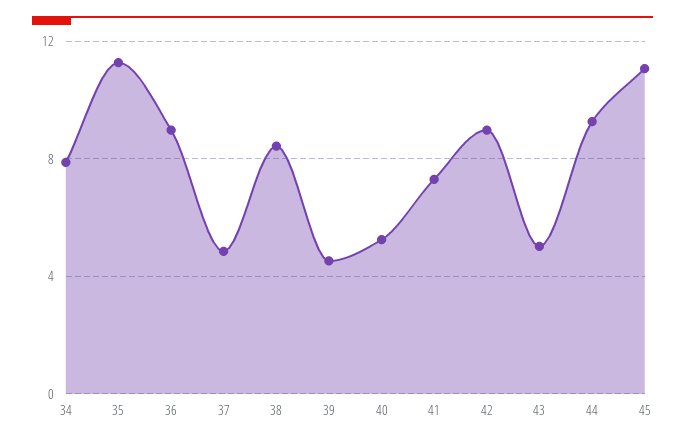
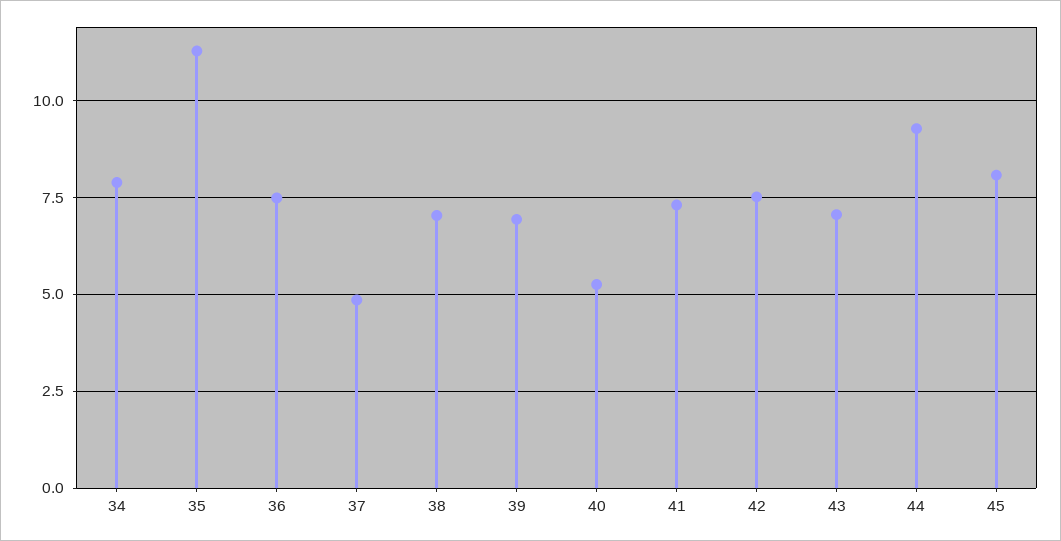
  {
    "34": 8,
    "35": 11.25,
-   "36": 9,
+   "36": 7.5,
    "37": 4.75,
-   "38": 8.5,
+   "38": 7,
-   "39": 4.5,
+   "39": 7,
    "40": 5.25,
    "41": 7.25,
-   "42": 9,
+   "42": 7.5,
-   "43": 5,
+   "43": 7,
    "44": 9.25,
-   "45": 11
+   "45": 8
  }

